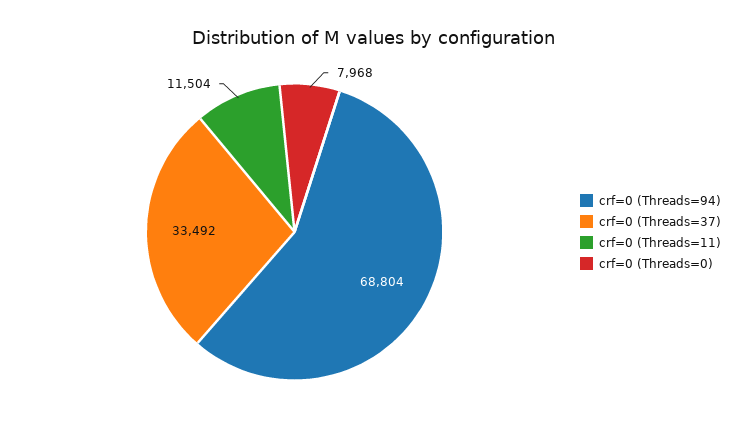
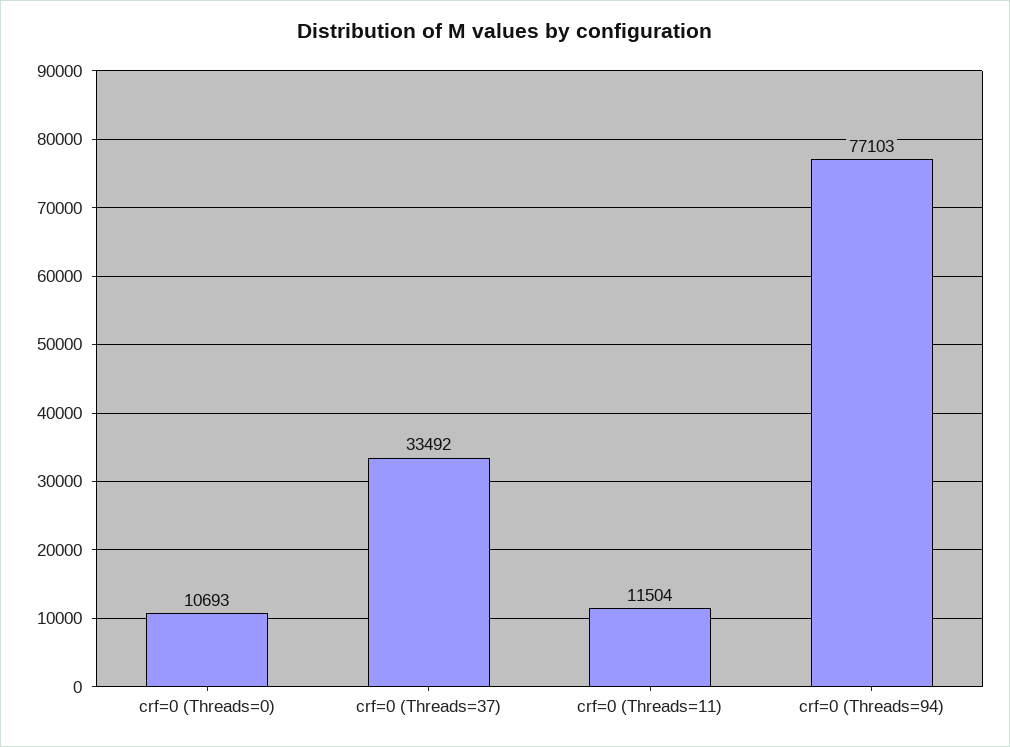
  {
-   "crf=0 (Threads=94)": 68804,
+   "crf=0 (Threads=94)": 77103,
    "crf=0 (Threads=37)": 33492,
    "crf=0 (Threads=11)": 11504,
-   "crf=0 (Threads=0)": 7968
+   "crf=0 (Threads=0)": 10693
  }

